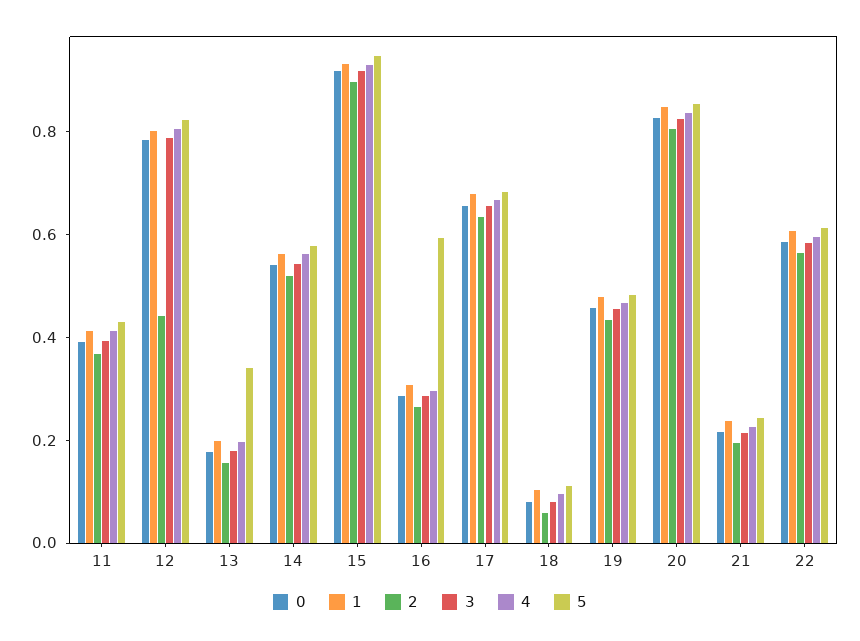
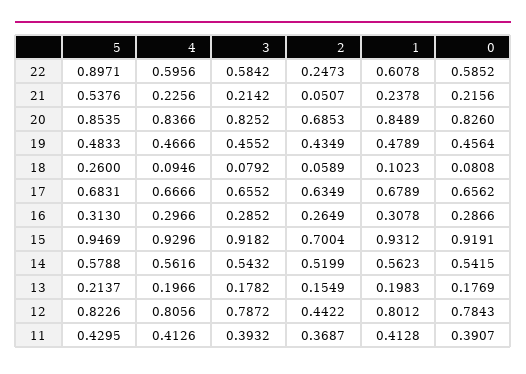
  {
    "0": {
      "11": 0.3907,
      "12": 0.7843,
      "13": 0.1769,
      "14": 0.5415,
      "15": 0.9191,
      "16": 0.2866,
      "17": 0.6562,
      "18": 0.0808,
      "19": 0.4564,
      "20": 0.826,
      "21": 0.2156,
      "22": 0.5852
    },
    "1": {
      "11": 0.4128,
      "12": 0.8012,
      "13": 0.1983,
      "14": 0.5623,
      "15": 0.9312,
      "16": 0.3078,
      "17": 0.6789,
      "18": 0.1023,
      "19": 0.4789,
      "20": 0.8489,
      "21": 0.2378,
      "22": 0.6078
    },
    "2": {
      "11": 0.3687,
      "12": 0.4422,
      "13": 0.1549,
      "14": 0.5199,
-     "15": 0.9,
+     "15": 0.7004,
      "16": 0.2649,
      "17": 0.6349,
      "18": 0.0589,
      "19": 0.4349,
-     "20": 0.8,
+     "20": 0.6853,
-     "21": 0.2,
+     "21": 0.0507,
-     "22": 0.55
+     "22": 0.2473
    },
    "3": {
      "11": 0.3932,
      "12": 0.7872,
      "13": 0.1782,
      "14": 0.5432,
      "15": 0.9182,
      "16": 0.2852,
      "17": 0.6552,
      "18": 0.0792,
      "19": 0.4552,
      "20": 0.8252,
      "21": 0.2142,
      "22": 0.5842
    },
    "4": {
      "11": 0.4126,
      "12": 0.8056,
      "13": 0.1966,
      "14": 0.5616,
      "15": 0.9296,
      "16": 0.2966,
      "17": 0.6666,
      "18": 0.0946,
      "19": 0.4666,
      "20": 0.8366,
      "21": 0.2256,
      "22": 0.5956
    },
    "5": {
      "11": 0.4295,
      "12": 0.8226,
-     "13": 0.35,
+     "13": 0.2137,
      "14": 0.5788,
      "15": 0.9469,
-     "16": 0.6,
+     "16": 0.313,
      "17": 0.6831,
-     "18": 0.1,
+     "18": 0.26,
      "19": 0.4833,
      "20": 0.8535,
-     "21": 0.25,
+     "21": 0.5376,
-     "22": 0.6
+     "22": 0.8971
    }
  }

